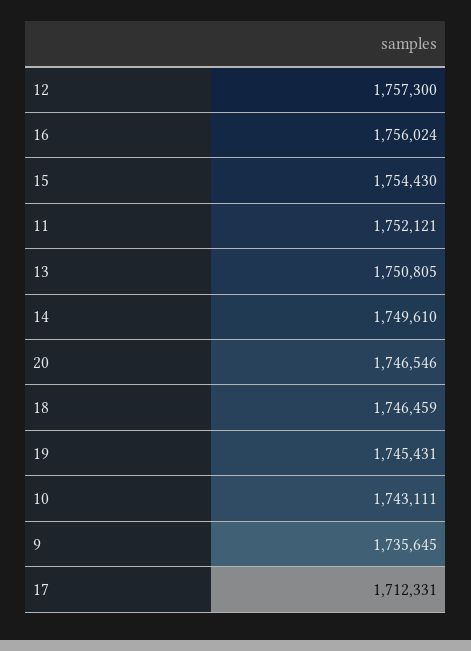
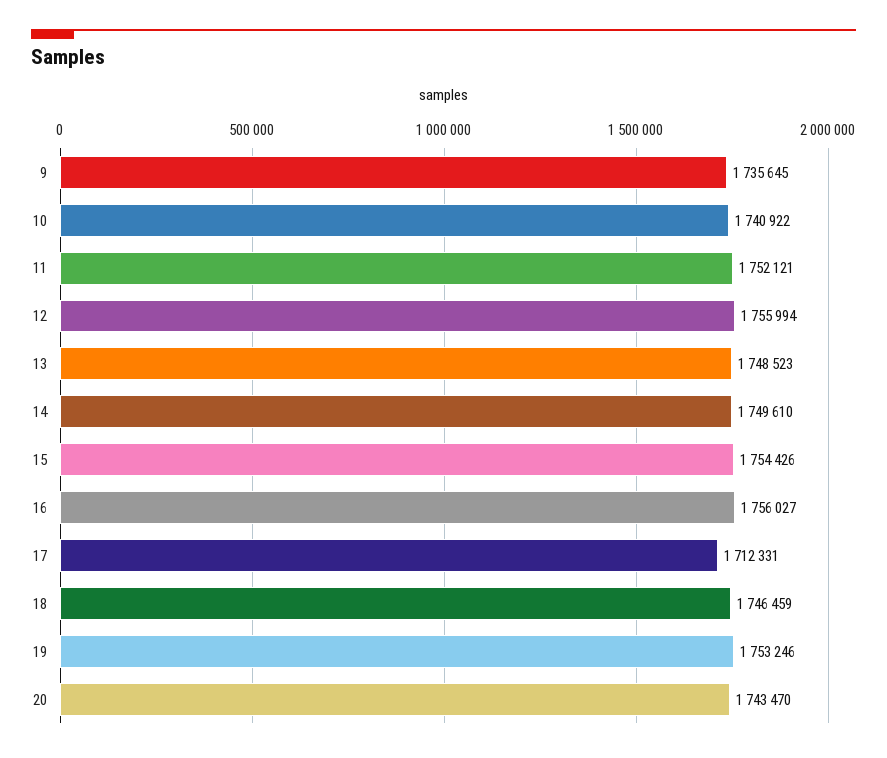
  {
-   "12": 1757300,
+   "12": 1755994,
-   "16": 1756024,
+   "16": 1756027,
-   "15": 1754430,
+   "15": 1754426,
    "11": 1752121,
-   "13": 1750805,
+   "13": 1748523,
    "14": 1749610,
-   "20": 1746546,
+   "20": 1743470,
    "18": 1746459,
-   "19": 1745431,
+   "19": 1753246,
-   "10": 1743111,
+   "10": 1740922,
    "9": 1735645,
    "17": 1712331
  }

